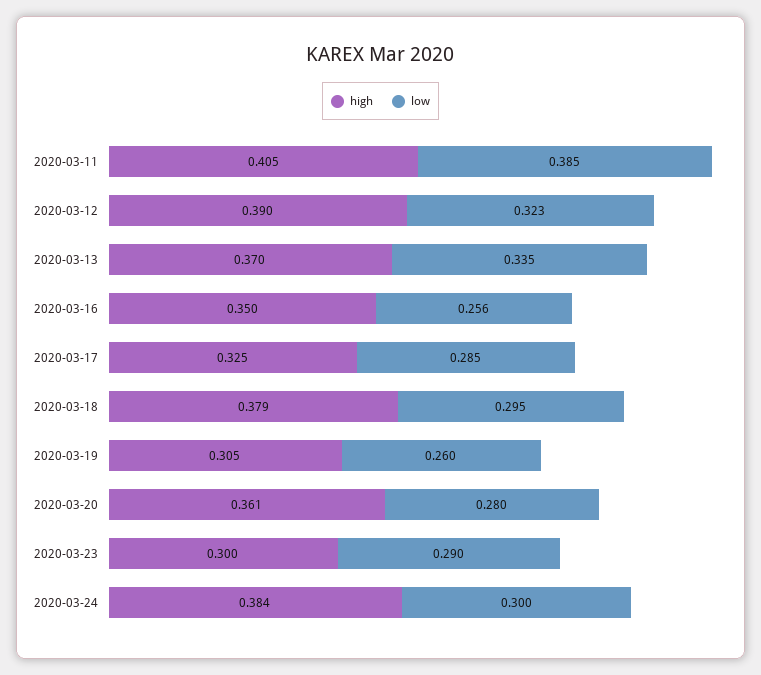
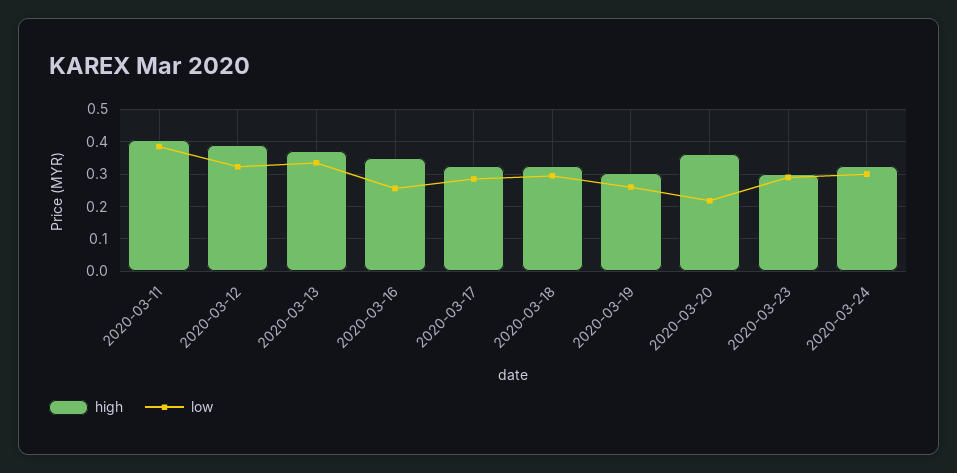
  {
    "high": {
      "2020-03-11": 0.405,
      "2020-03-12": 0.39,
      "2020-03-13": 0.37,
      "2020-03-16": 0.35,
      "2020-03-17": 0.325,
-     "2020-03-18": 0.379,
+     "2020-03-18": 0.32,
      "2020-03-19": 0.305,
      "2020-03-20": 0.361,
      "2020-03-23": 0.3,
-     "2020-03-24": 0.384
+     "2020-03-24": 0.32
    },
    "low": {
      "2020-03-11": 0.385,
      "2020-03-12": 0.323,
      "2020-03-13": 0.335,
      "2020-03-16": 0.256,
      "2020-03-17": 0.285,
      "2020-03-18": 0.295,
      "2020-03-19": 0.26,
-     "2020-03-20": 0.28,
+     "2020-03-20": 0.22,
      "2020-03-23": 0.29,
      "2020-03-24": 0.3
    }
  }

